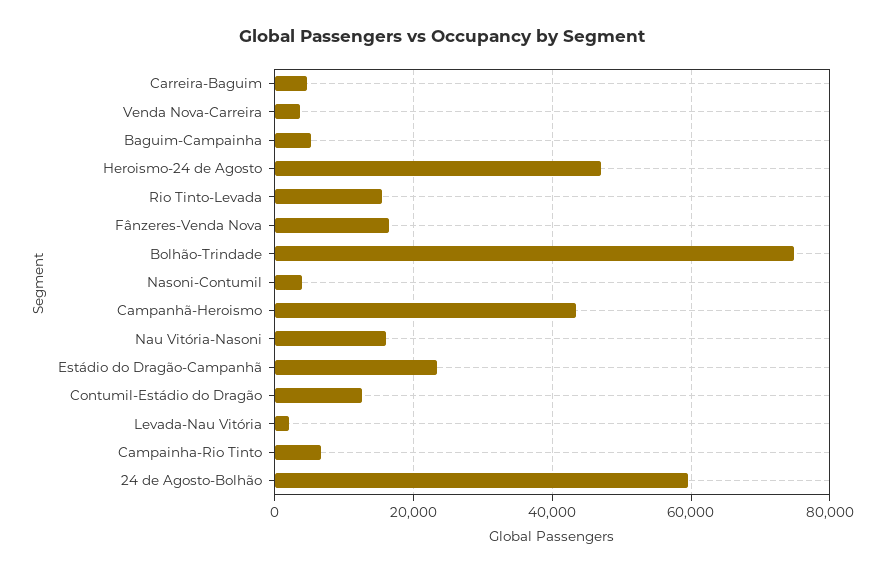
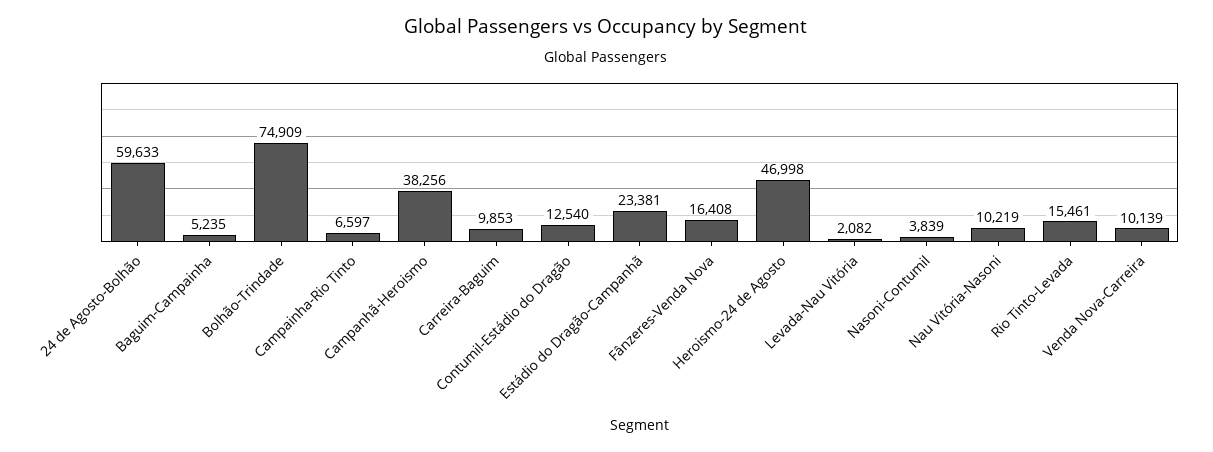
  {
-   "Carreira-Baguim": 4000,
+   "Carreira-Baguim": 9853,
-   "Venda Nova-Carreira": 4000,
+   "Venda Nova-Carreira": 10139,
    "Baguim-Campainha": 5235,
    "Heroismo-24 de Agosto": 46998,
    "Rio Tinto-Levada": 15461,
    "Fânzeres-Venda Nova": 16408,
    "Bolhão-Trindade": 74909,
    "Nasoni-Contumil": 3839,
-   "Campanhã-Heroismo": 44000,
+   "Campanhã-Heroismo": 38256,
-   "Nau Vitória-Nasoni": 16000,
+   "Nau Vitória-Nasoni": 10219,
    "Estádio do Dragão-Campanhã": 23381,
    "Contumil-Estádio do Dragão": 12540,
    "Levada-Nau Vitória": 2082,
    "Campainha-Rio Tinto": 6597,
    "24 de Agosto-Bolhão": 59633
  }

